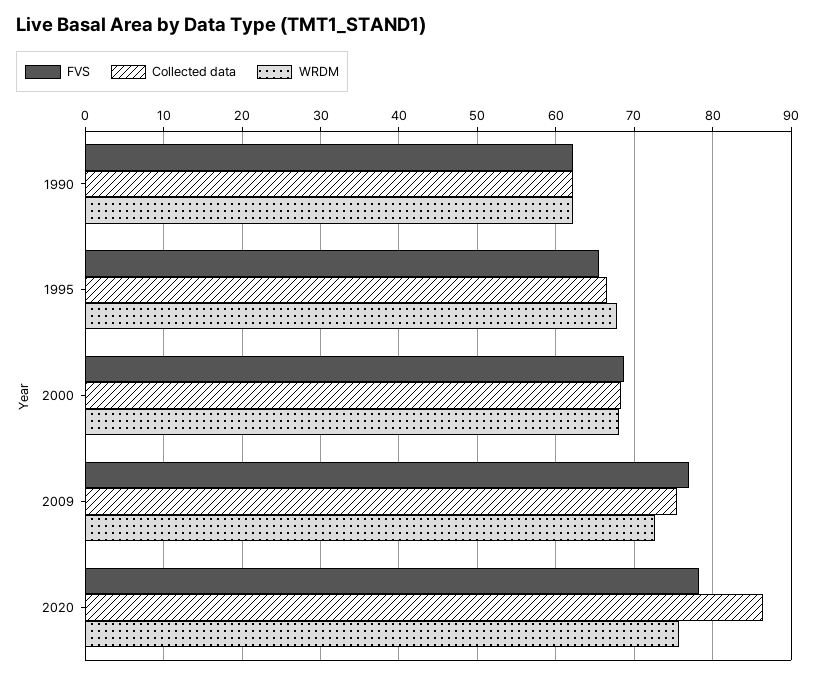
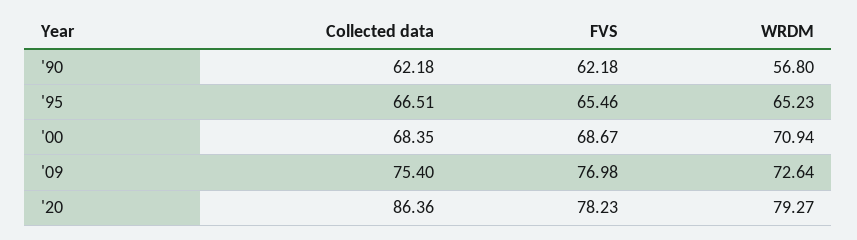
  {
    "FVS": {
      "1990": 62.18,
      "1995": 65.46,
      "2000": 68.67,
      "2009": 76.98,
      "2020": 78.23
    },
    "Collected data": {
      "1990": 62.18,
      "1995": 66.51,
      "2000": 68.35,
      "2009": 75.4,
      "2020": 86.36
    },
    "WRDM": {
-     "1990": 62,
+     "1990": 56.8,
-     "1995": 68,
+     "1995": 65.23,
-     "2000": 68,
+     "2000": 70.94,
      "2009": 72.64,
-     "2020": 76
+     "2020": 79.27
    }
  }

